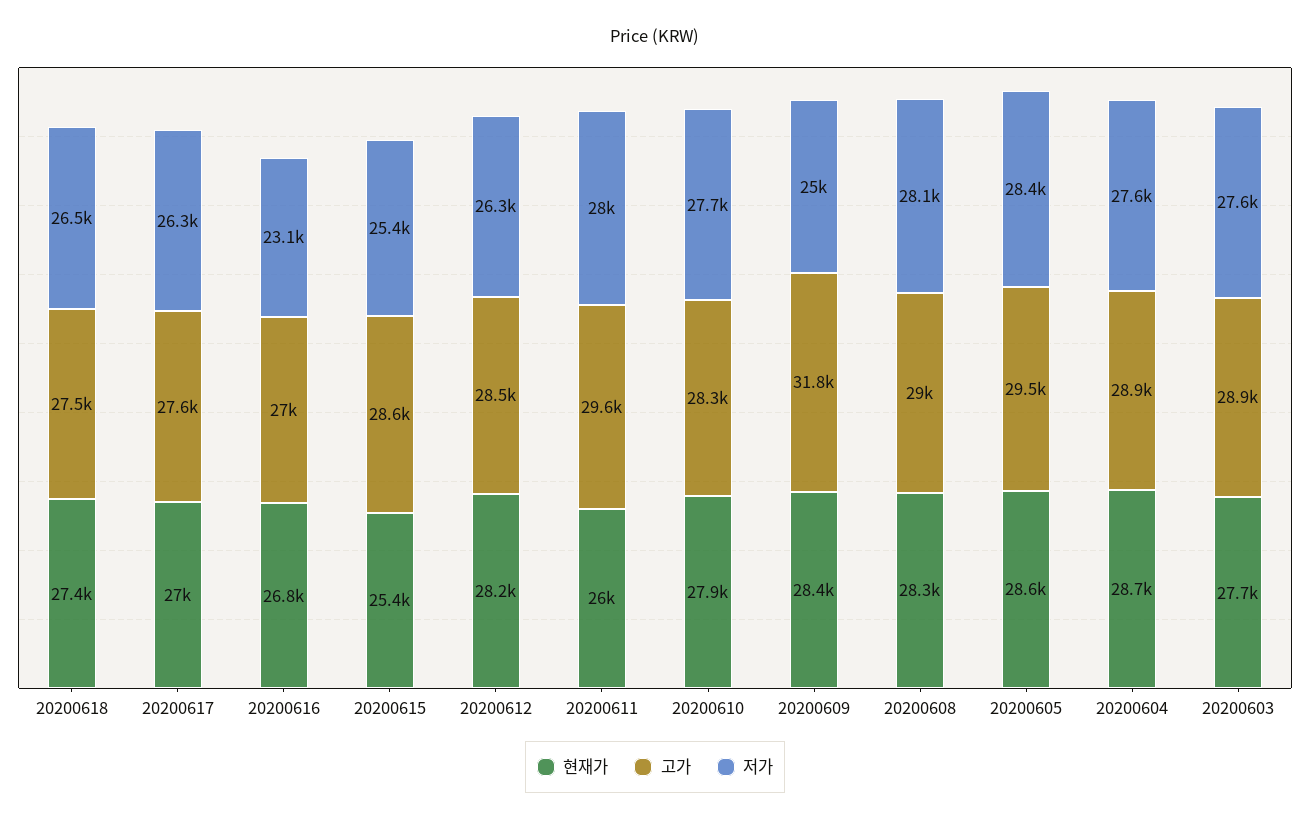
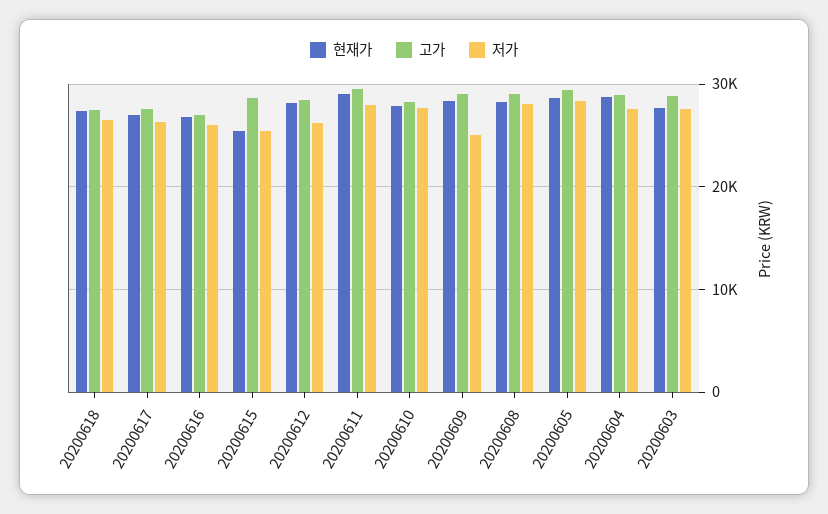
  {
    "현재가": {
      "20200618": 27400,
      "20200617": 27000,
      "20200616": 26800,
      "20200615": 25400,
      "20200612": 28200,
-     "20200611": 26000,
+     "20200611": 29000,
      "20200610": 27900,
      "20200609": 28400,
      "20200608": 28300,
      "20200605": 28600,
      "20200604": 28700,
      "20200603": 27700
    },
    "고가": {
      "20200618": 27500,
      "20200617": 27600,
      "20200616": 27000,
      "20200615": 28600,
      "20200612": 28500,
      "20200611": 29600,
      "20200610": 28300,
-     "20200609": 31800,
+     "20200609": 29000,
      "20200608": 29000,
      "20200605": 29500,
      "20200604": 28900,
      "20200603": 28900
    },
    "저가": {
      "20200618": 26500,
      "20200617": 26300,
-     "20200616": 23100,
+     "20200616": 26000,
      "20200615": 25400,
      "20200612": 26300,
      "20200611": 28000,
      "20200610": 27700,
      "20200609": 25000,
      "20200608": 28100,
      "20200605": 28400,
      "20200604": 27600,
      "20200603": 27600
    }
  }

